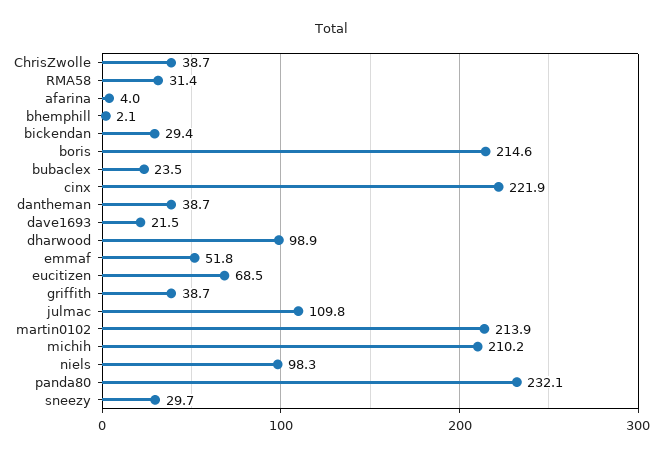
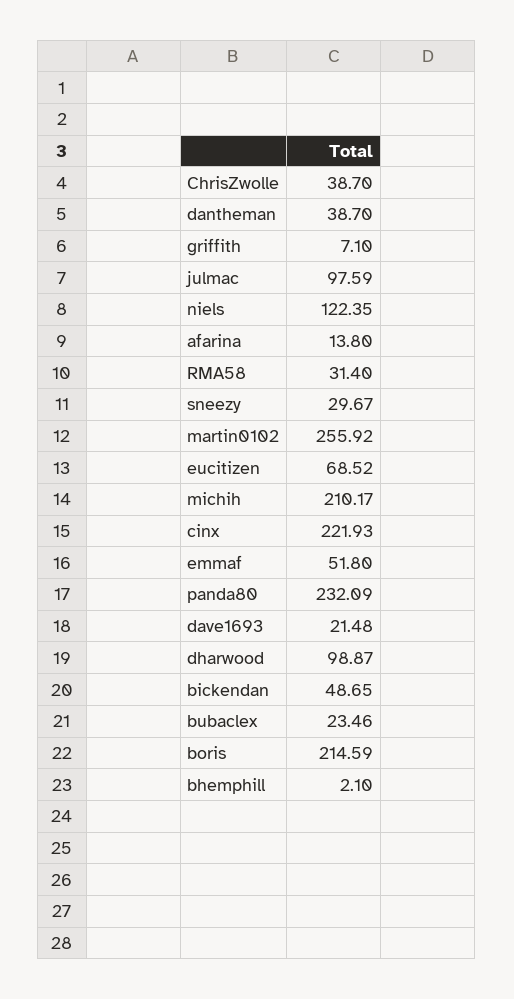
  {
    "ChrisZwolle": 38.7,
    "RMA58": 31.4,
-   "afarina": 4,
+   "afarina": 13.8,
    "bhemphill": 2.1,
-   "bickendan": 29.4,
+   "bickendan": 48.65,
    "boris": 214.59,
    "bubaclex": 23.46,
    "cinx": 221.93,
    "dantheman": 38.7,
    "dave1693": 21.48,
    "dharwood": 98.87,
    "emmaf": 51.8,
    "eucitizen": 68.52,
-   "griffith": 38.7,
+   "griffith": 7.1,
-   "julmac": 109.8,
+   "julmac": 97.59,
-   "martin0102": 213.9,
+   "martin0102": 255.92,
    "michih": 210.17,
-   "niels": 98.3,
+   "niels": 122.35,
    "panda80": 232.09,
    "sneezy": 29.67
  }

